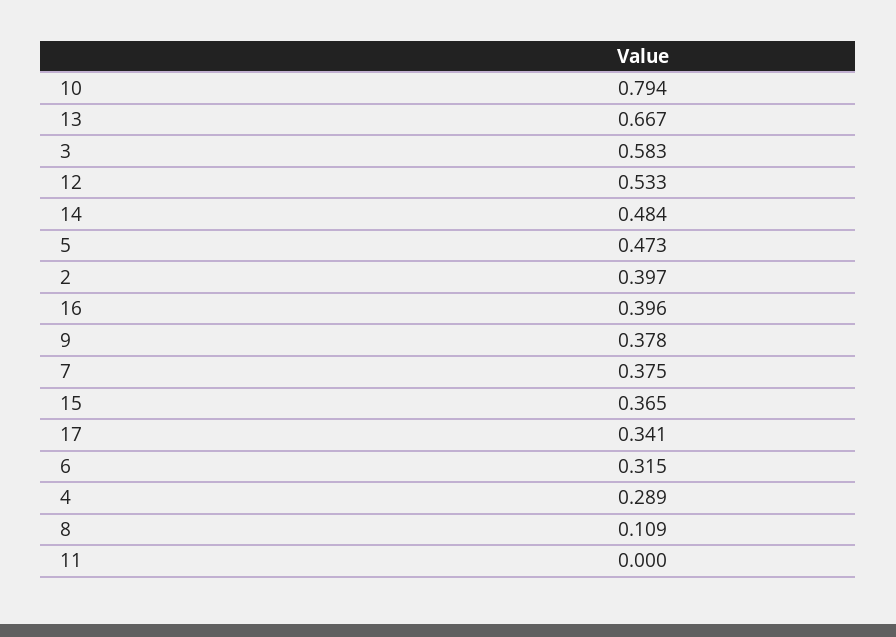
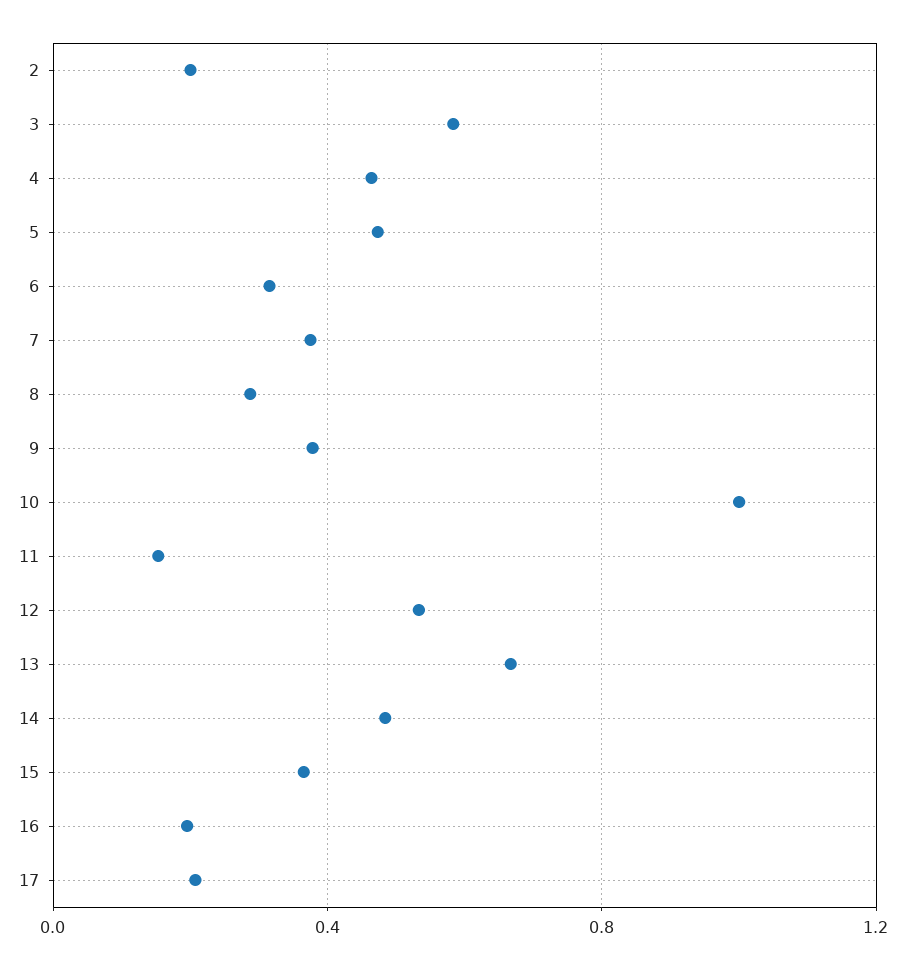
  {
-   "10": 0.794,
+   "10": 1,
    "13": 0.667,
    "3": 0.583,
    "12": 0.533,
    "14": 0.484,
    "5": 0.473,
-   "2": 0.397,
+   "2": 0.2,
-   "16": 0.396,
+   "16": 0.2,
    "9": 0.378,
    "7": 0.375,
    "15": 0.365,
-   "17": 0.341,
+   "17": 0.2,
    "6": 0.315,
-   "4": 0.289,
+   "4": 0.45,
-   "8": 0.109,
+   "8": 0.3,
-   "11": 0
+   "11": 0.15
  }

